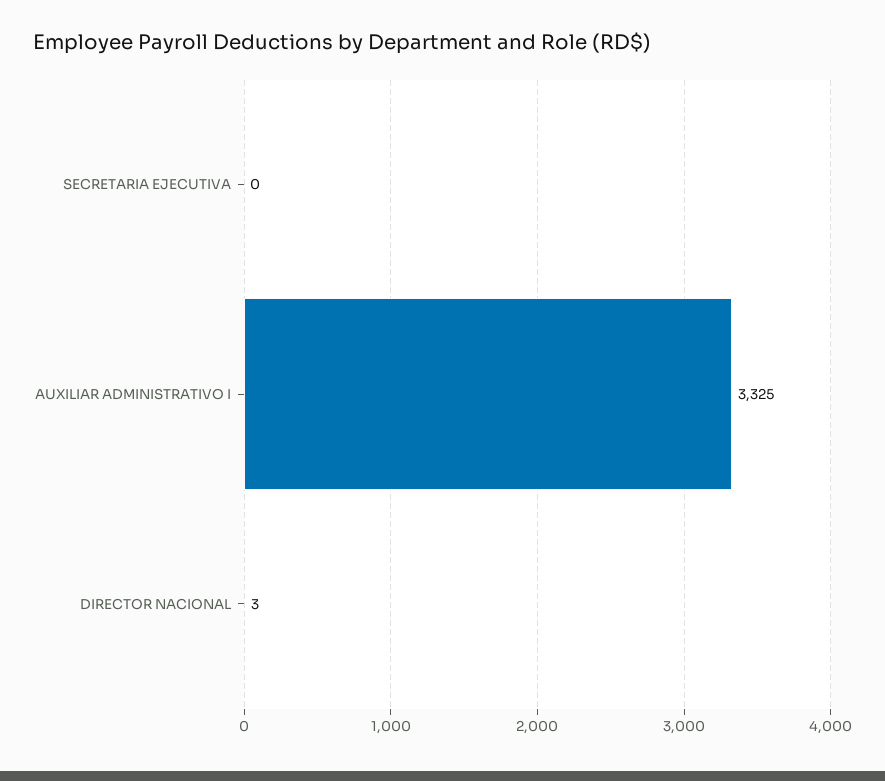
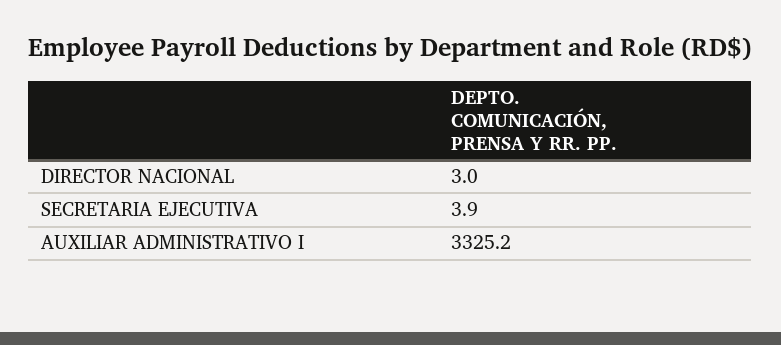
  {
-   "SECRETARIA EJECUTIVA": 0,
+   "SECRETARIA EJECUTIVA": 3.9,
    "AUXILIAR ADMINISTRATIVO I": 3325.2,
    "DIRECTOR NACIONAL": 3
  }

